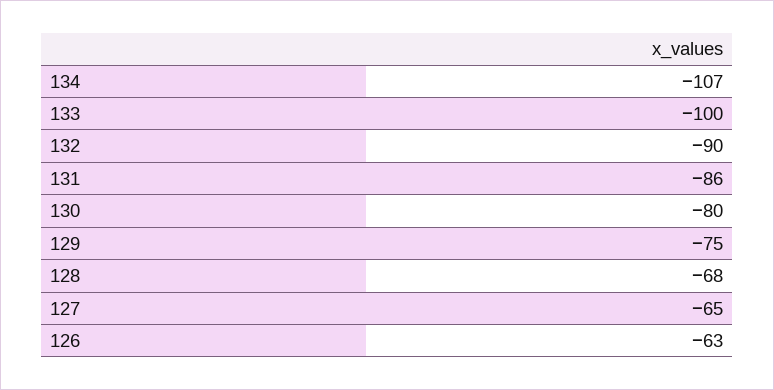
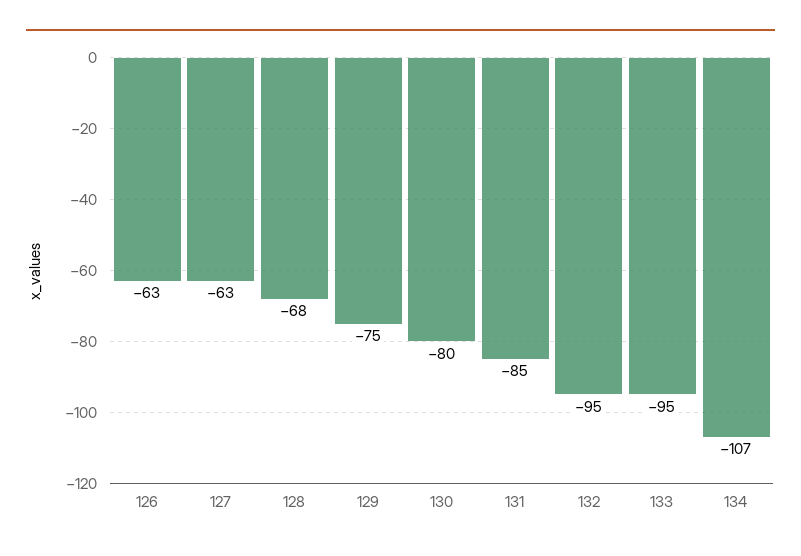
  {
    "134": -107,
-   "133": -100,
+   "133": -95,
-   "132": -90,
+   "132": -95,
-   "131": -86,
+   "131": -85,
    "130": -80,
    "129": -75,
    "128": -68,
-   "127": -65,
+   "127": -63,
    "126": -63
  }

